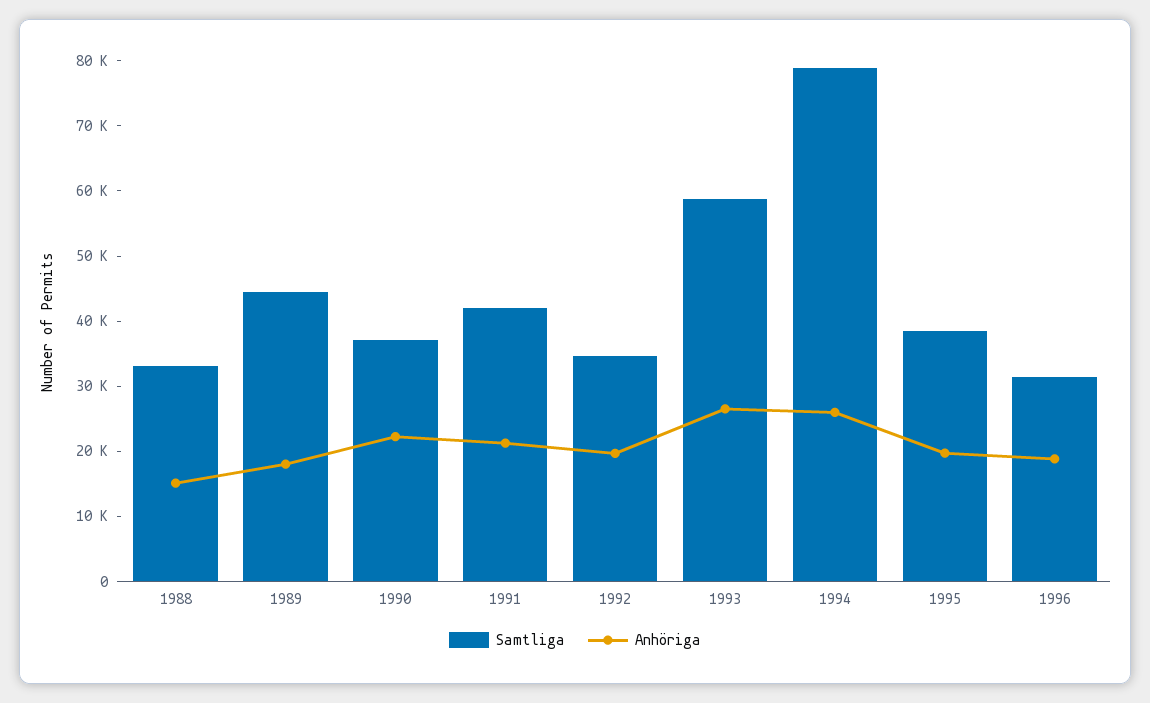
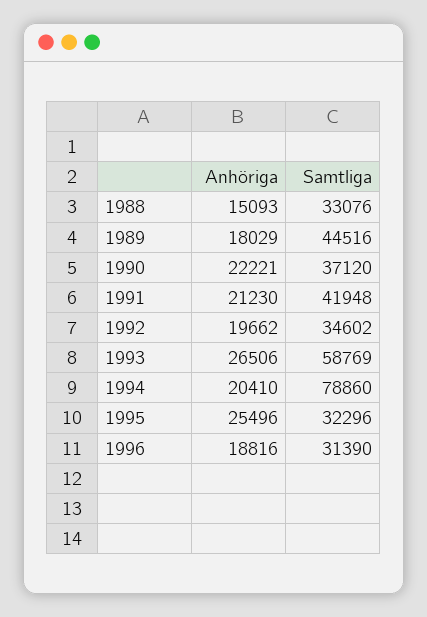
  {
    "Samtliga": {
      "1988": 33076,
      "1989": 44516,
      "1990": 37120,
      "1991": 41948,
      "1992": 34602,
      "1993": 58769,
      "1994": 78860,
-     "1995": 38000,
+     "1995": 32296,
      "1996": 31390
    },
    "Anhöriga": {
      "1988": 15093,
      "1989": 18029,
      "1990": 22221,
      "1991": 21230,
      "1992": 19662,
      "1993": 26506,
-     "1994": 26000,
+     "1994": 20410,
-     "1995": 20000,
+     "1995": 25496,
      "1996": 18816
    }
  }

